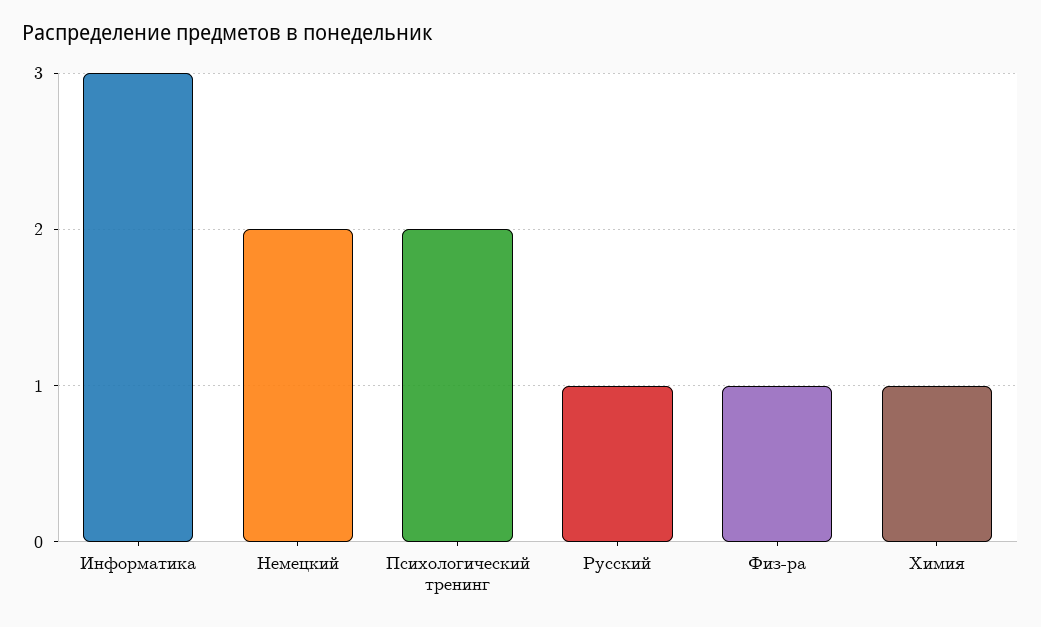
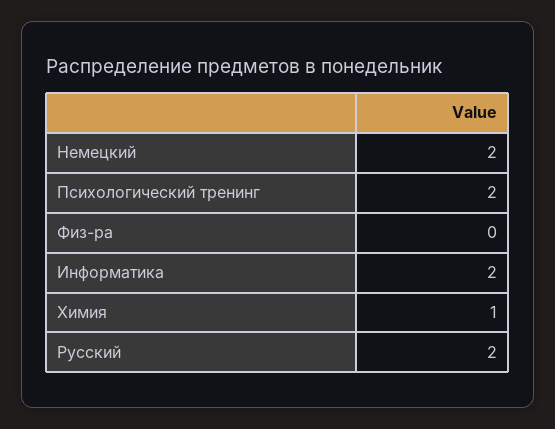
  {
-   "Информатика": 3,
+   "Информатика": 2,
    "Немецкий": 2,
    "Психологический тренинг": 2,
-   "Русский": 1,
+   "Русский": 2,
-   "Физ-ра": 1,
+   "Физ-ра": 0,
    "Химия": 1
  }

